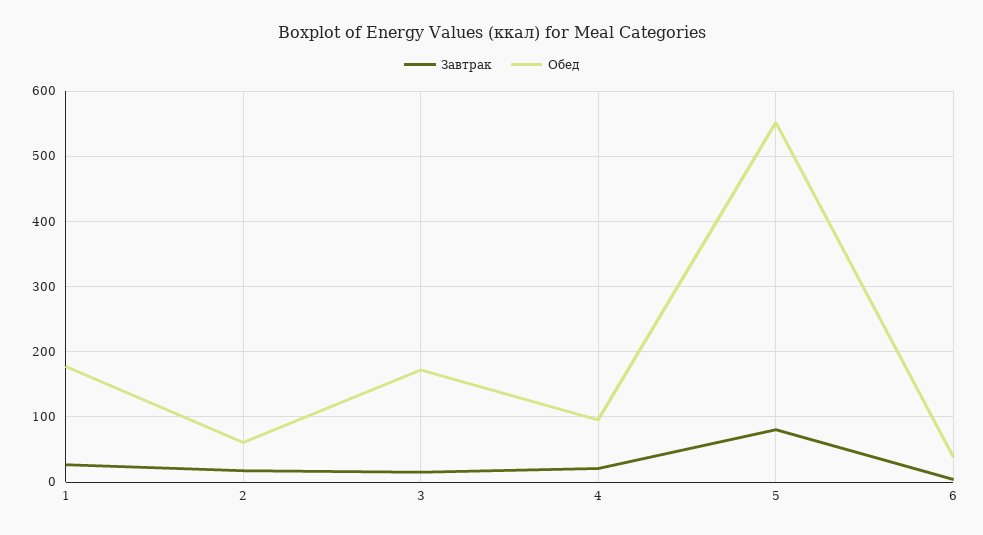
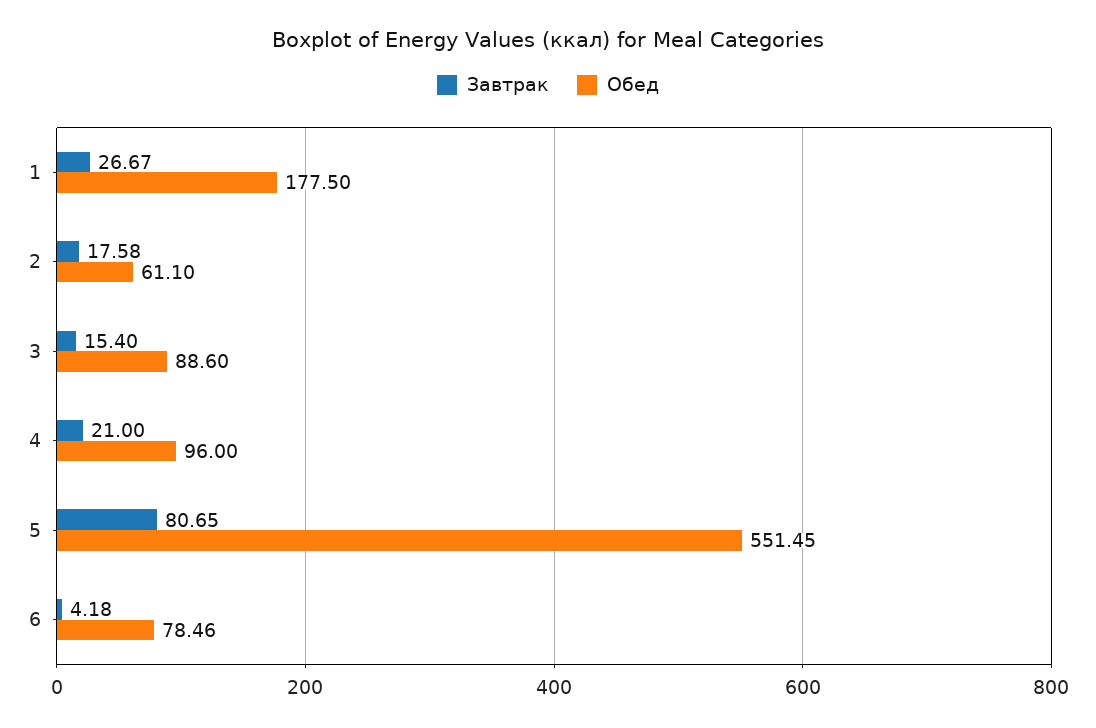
  {
    "Завтрак": {
      "1": 26.67,
      "2": 17.58,
      "3": 15.4,
      "4": 21,
      "5": 80.65,
      "6": 4.18
    },
    "Обед": {
      "1": 177.5,
      "2": 61.1,
-     "3": 170,
+     "3": 88.6,
      "4": 96,
      "5": 551.45,
-     "6": 40
+     "6": 78.46
    }
  }

